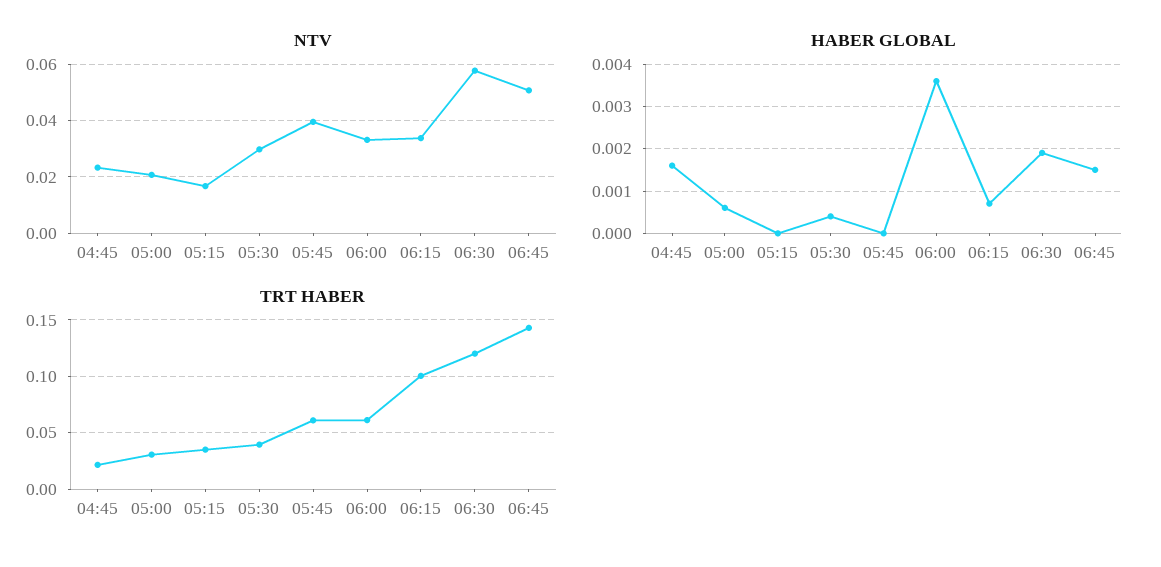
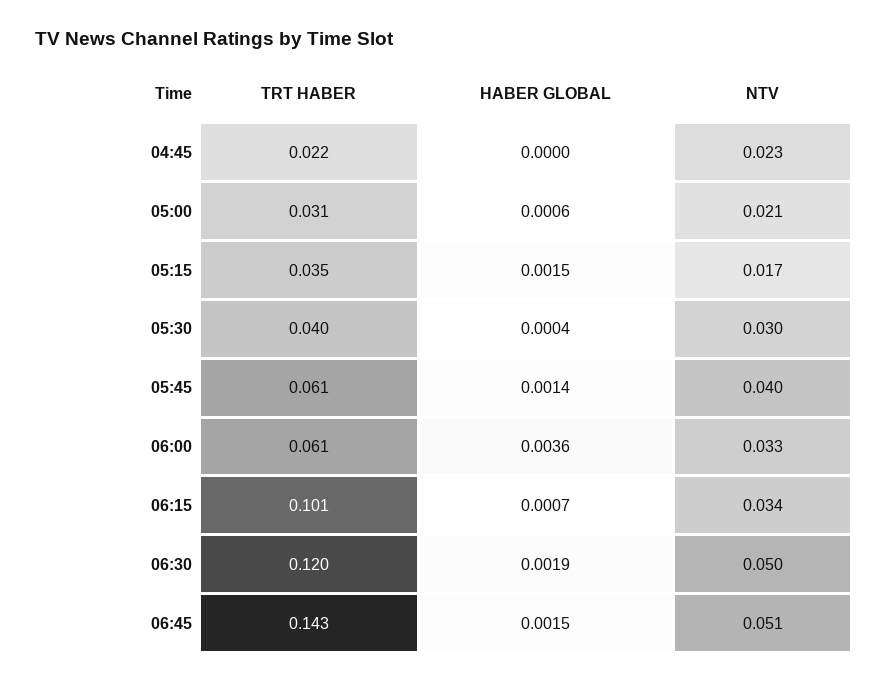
  {
    "NTV": {
      "04:45": 0.023,
      "05:00": 0.021,
      "05:15": 0.017,
      "05:30": 0.03,
      "05:45": 0.04,
      "06:00": 0.033,
      "06:15": 0.034,
-     "06:30": 0.0575,
+     "06:30": 0.05,
      "06:45": 0.051
    },
    "HABER GLOBAL": {
-     "04:45": 0.0015,
+     "04:45": 0,
      "05:00": 0.0006,
-     "05:15": 0,
+     "05:15": 0.0015,
      "05:30": 0.0004,
-     "05:45": 0,
+     "05:45": 0.0014,
      "06:00": 0.0036,
      "06:15": 0.0007,
      "06:30": 0.0019,
      "06:45": 0.0015
    },
    "TRT HABER": {
      "04:45": 0.022,
      "05:00": 0.031,
      "05:15": 0.035,
      "05:30": 0.04,
      "05:45": 0.061,
      "06:00": 0.061,
      "06:15": 0.101,
      "06:30": 0.12,
      "06:45": 0.143
    }
  }

